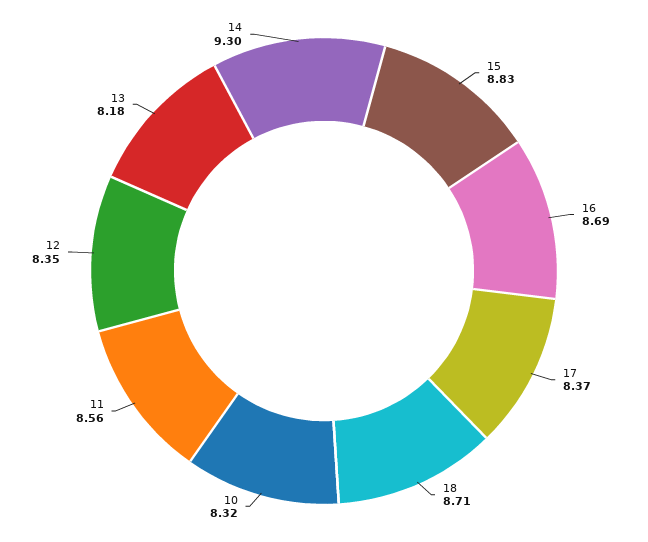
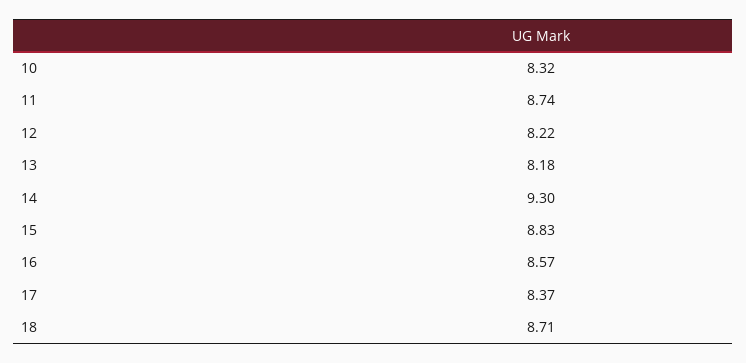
  {
    "15": 8.83,
-   "16": 8.69,
+   "16": 8.57,
    "17": 8.37,
    "18": 8.71,
    "10": 8.32,
-   "11": 8.56,
+   "11": 8.74,
-   "12": 8.35,
+   "12": 8.22,
    "13": 8.18,
    "14": 9.3
  }

